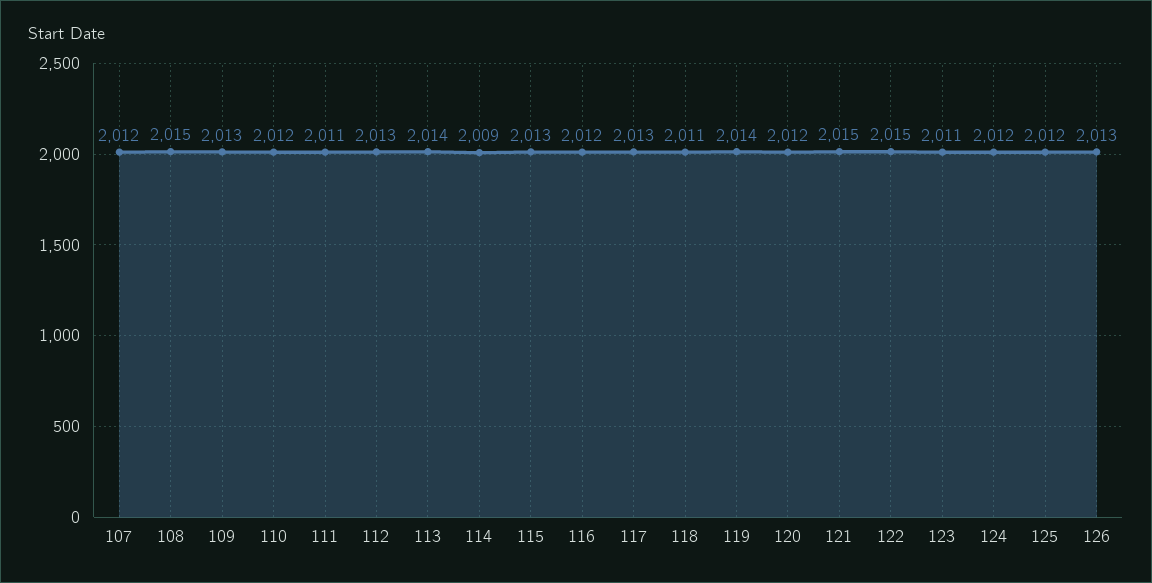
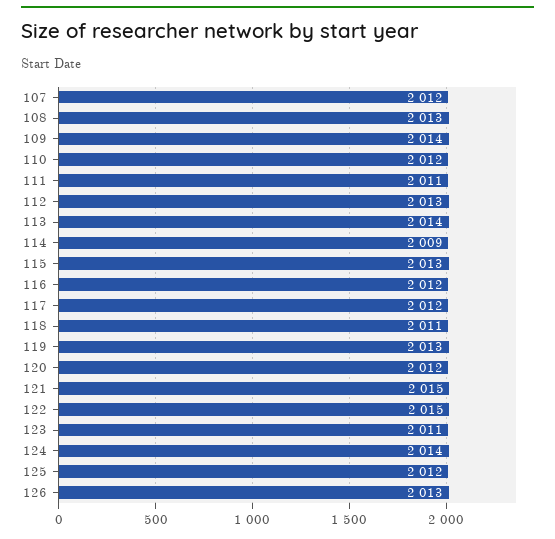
  {
    "107": 2012,
-   "108": 2015,
+   "108": 2013,
-   "109": 2013,
+   "109": 2014,
    "110": 2012,
    "111": 2011,
    "112": 2013,
    "113": 2014,
    "114": 2009,
    "115": 2013,
    "116": 2012,
-   "117": 2013,
+   "117": 2012,
    "118": 2011,
-   "119": 2014,
+   "119": 2013,
    "120": 2012,
    "121": 2015,
    "122": 2015,
    "123": 2011,
-   "124": 2012,
+   "124": 2014,
    "125": 2012,
    "126": 2013
  }

